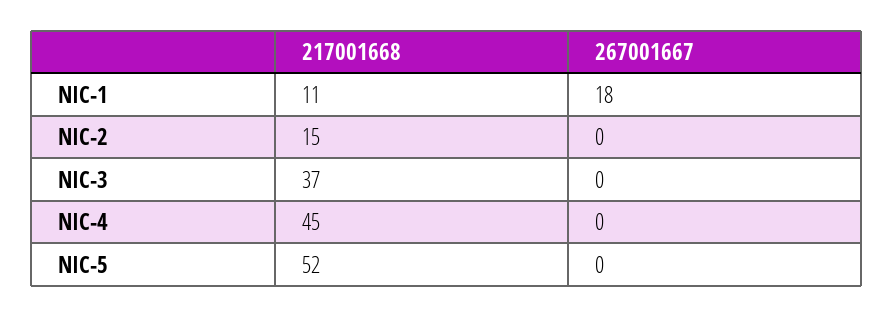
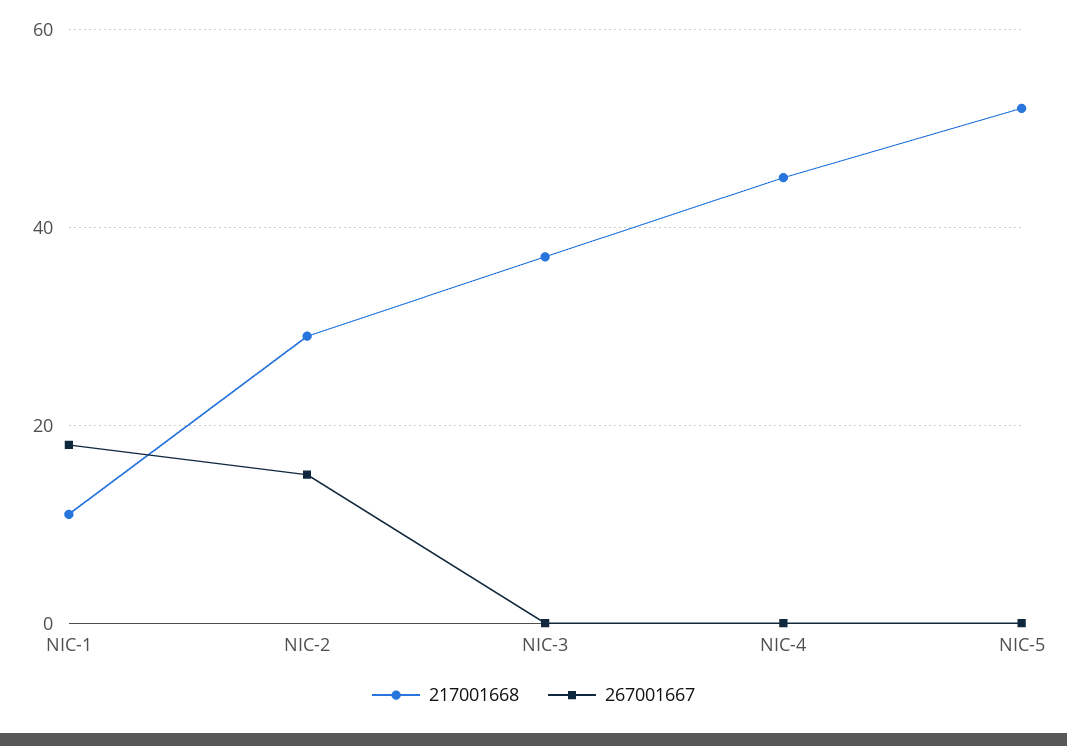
  {
    "217001668": {
      "NIC-1": 11,
-     "NIC-2": 15,
+     "NIC-2": 30,
      "NIC-3": 37,
      "NIC-4": 45,
      "NIC-5": 52
    },
    "267001667": {
      "NIC-1": 18,
-     "NIC-2": 0,
+     "NIC-2": 15,
      "NIC-3": 0,
      "NIC-4": 0,
      "NIC-5": 0
    }
  }

